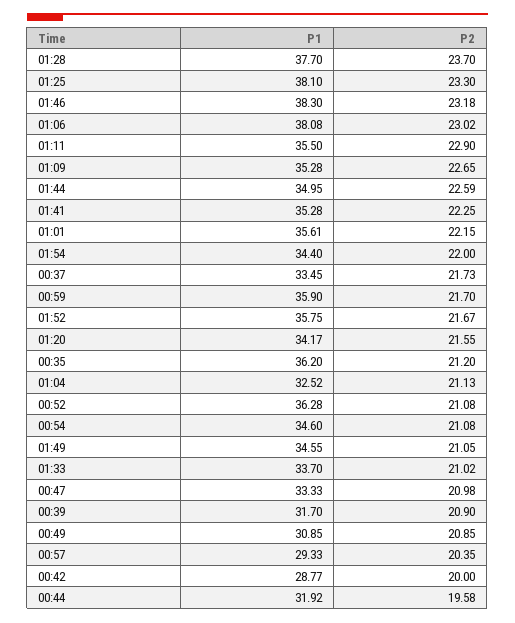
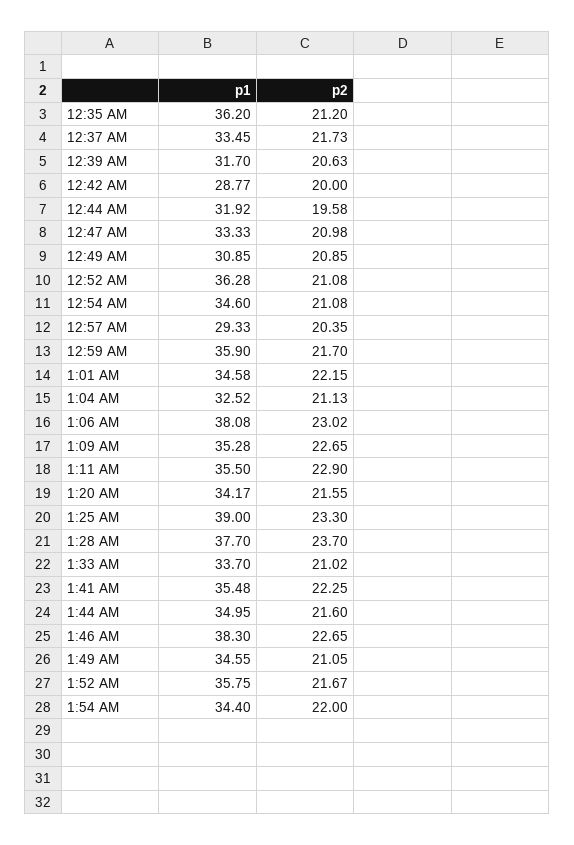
  {
    "P1": {
      "01:28": 37.7,
-     "01:25": 38.1,
+     "01:25": 39,
      "01:46": 38.3,
      "01:06": 38.08,
      "01:11": 35.5,
      "01:09": 35.28,
      "01:44": 34.95,
-     "01:41": 35.28,
+     "01:41": 35.48,
-     "01:01": 35.61,
+     "01:01": 34.58,
      "01:54": 34.4,
      "00:37": 33.45,
      "00:59": 35.9,
      "01:52": 35.75,
      "01:20": 34.17,
      "00:35": 36.2,
      "01:04": 32.52,
      "00:52": 36.28,
      "00:54": 34.6,
      "01:49": 34.55,
      "01:33": 33.7,
      "00:47": 33.33,
      "00:39": 31.7,
      "00:49": 30.85,
      "00:57": 29.33,
      "00:42": 28.77,
      "00:44": 31.92
    },
    "P2": {
      "01:28": 23.7,
      "01:25": 23.3,
-     "01:46": 23.18,
+     "01:46": 22.65,
      "01:06": 23.02,
      "01:11": 22.9,
      "01:09": 22.65,
-     "01:44": 22.59,
+     "01:44": 21.6,
      "01:41": 22.25,
      "01:01": 22.15,
      "01:54": 22,
      "00:37": 21.73,
      "00:59": 21.7,
      "01:52": 21.67,
      "01:20": 21.55,
      "00:35": 21.2,
      "01:04": 21.13,
      "00:52": 21.08,
      "00:54": 21.08,
      "01:49": 21.05,
      "01:33": 21.02,
      "00:47": 20.98,
-     "00:39": 20.9,
+     "00:39": 20.63,
      "00:49": 20.85,
      "00:57": 20.35,
      "00:42": 20,
      "00:44": 19.58
    }
  }

